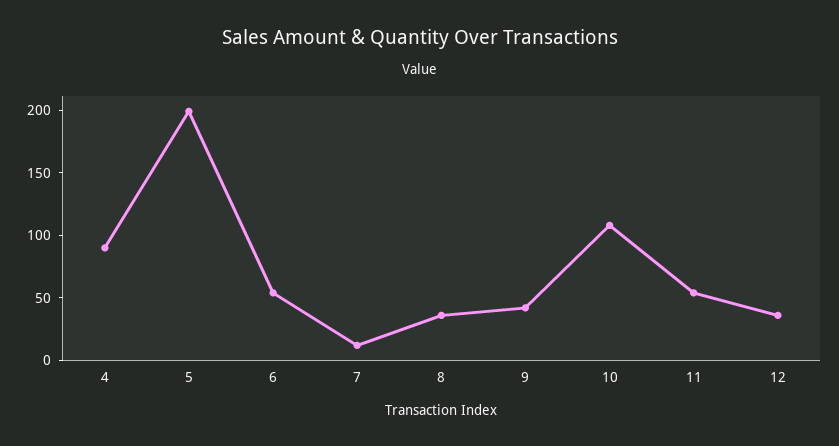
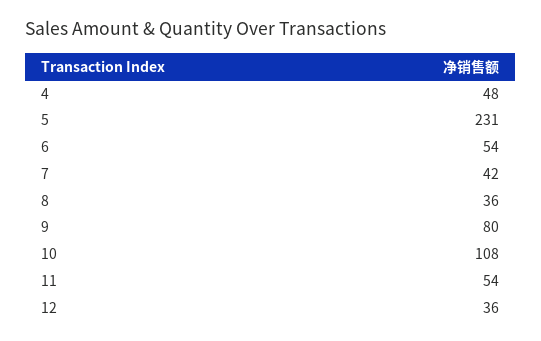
  {
-   "4": 90,
+   "4": 48,
-   "5": 200,
+   "5": 231,
    "6": 54,
-   "7": 10,
+   "7": 42,
    "8": 36,
-   "9": 40,
+   "9": 80,
    "10": 108,
    "11": 54,
    "12": 36
  }

